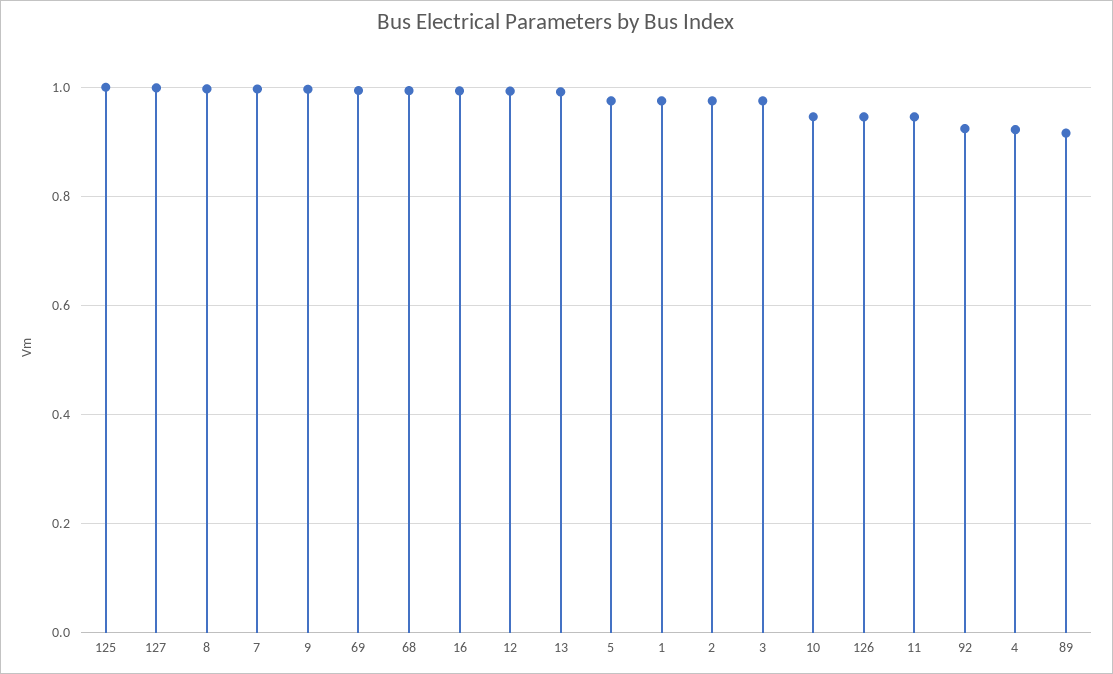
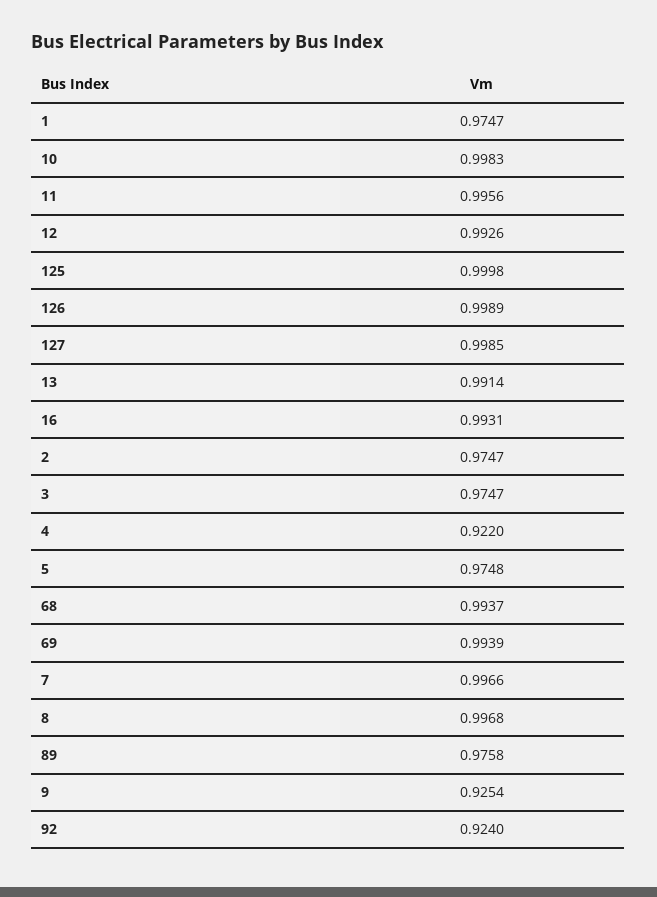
  {
    "125": 0.9998,
    "127": 0.9985,
    "8": 0.9968,
    "7": 0.9966,
-   "9": 1,
+   "9": 0.9254,
    "69": 0.9939,
    "68": 0.9937,
    "16": 0.9931,
    "12": 0.9926,
    "13": 0.9914,
    "5": 0.9748,
    "1": 0.9747,
    "2": 0.9747,
    "3": 0.9747,
-   "10": 0.94,
+   "10": 0.9983,
-   "126": 0.94,
+   "126": 0.9989,
-   "11": 0.94,
+   "11": 0.9956,
    "92": 0.924,
    "4": 0.922,
-   "89": 0.92
+   "89": 0.9758
  }

